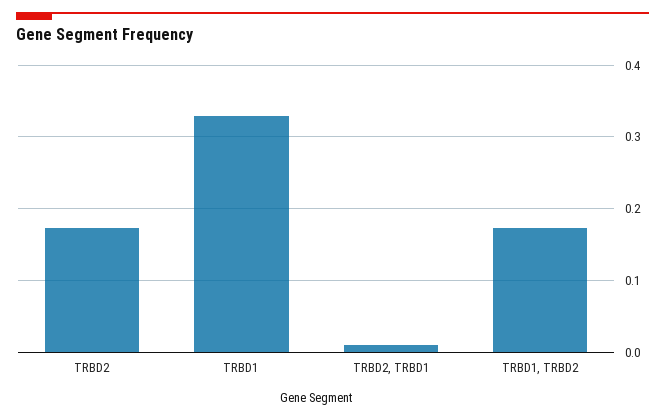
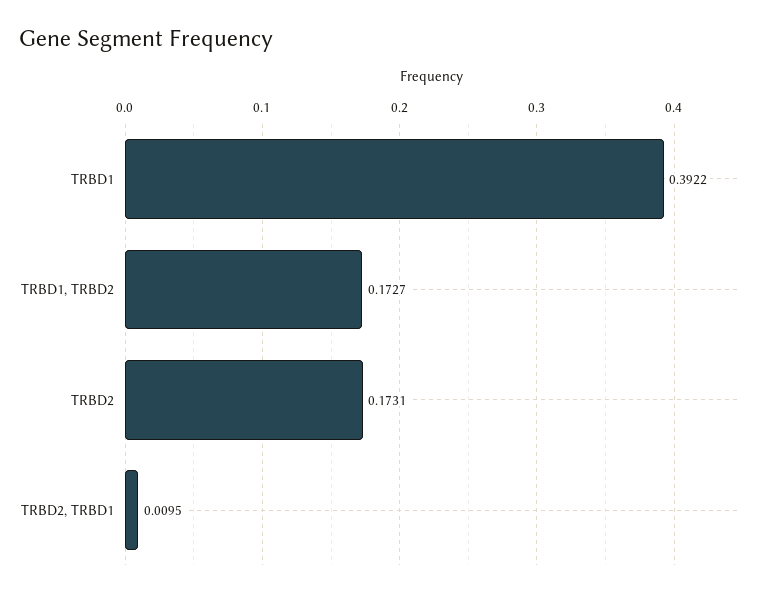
  {
    "TRBD2": 0.1731,
-   "TRBD1": 0.33,
+   "TRBD1": 0.3922,
    "TRBD2, TRBD1": 0.0095,
    "TRBD1, TRBD2": 0.1727
  }

